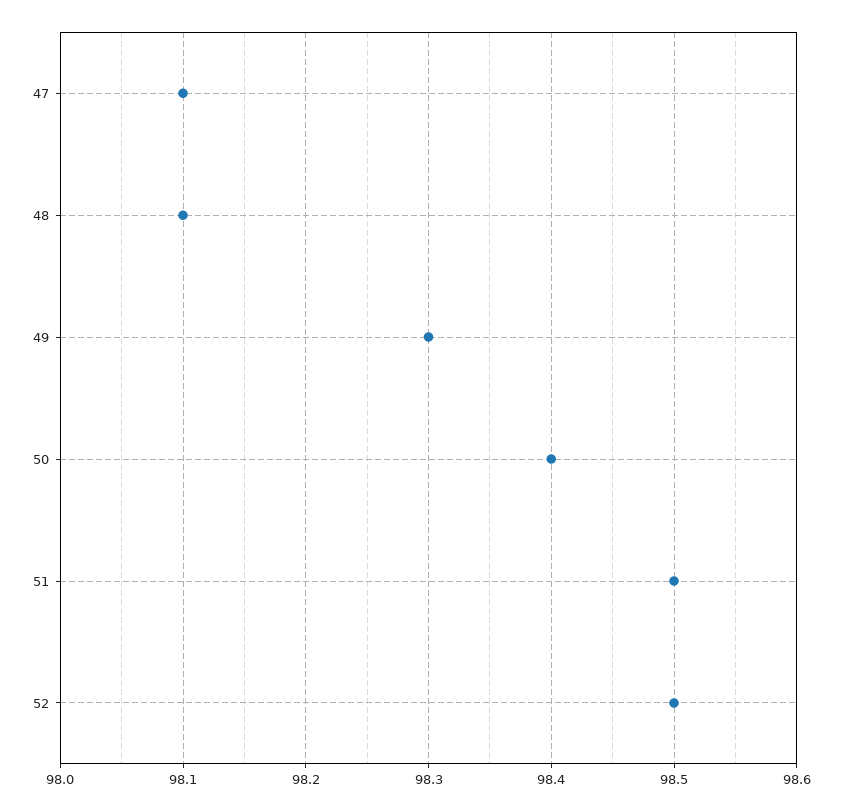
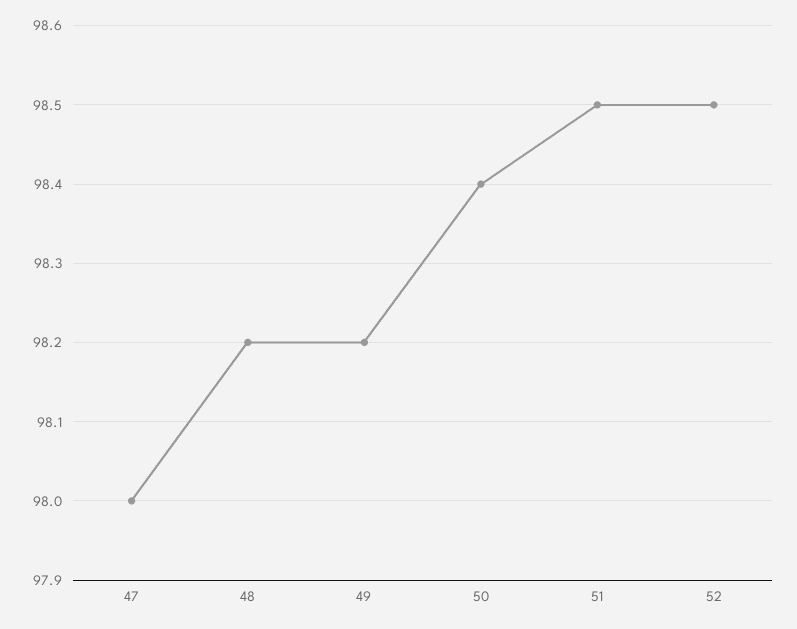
  {
-   "47": 98.1,
+   "47": 98,
-   "48": 98.1,
+   "48": 98.2,
-   "49": 98.3,
+   "49": 98.2,
    "50": 98.4,
    "51": 98.5,
    "52": 98.5
  }

